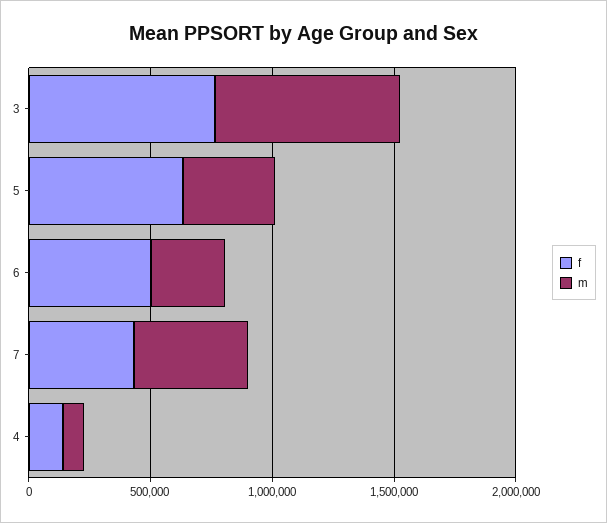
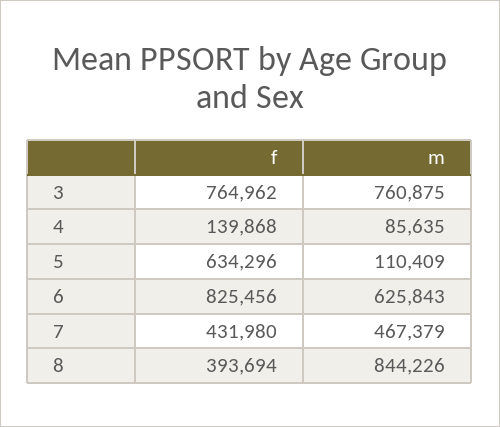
  {
    "f": {
      "3": 764962,
      "5": 634296,
-     "6": 500000,
+     "6": 825456,
      "7": 431980,
-     "4": 139868
+     "4": 139868,
+     "8": 393694
    },
    "m": {
      "3": 760875,
-     "5": 400000,
+     "5": 110409,
-     "6": 300000,
+     "6": 625843,
      "7": 467379,
-     "4": 85635
+     "4": 85635,
+     "8": 844226
    }
  }

